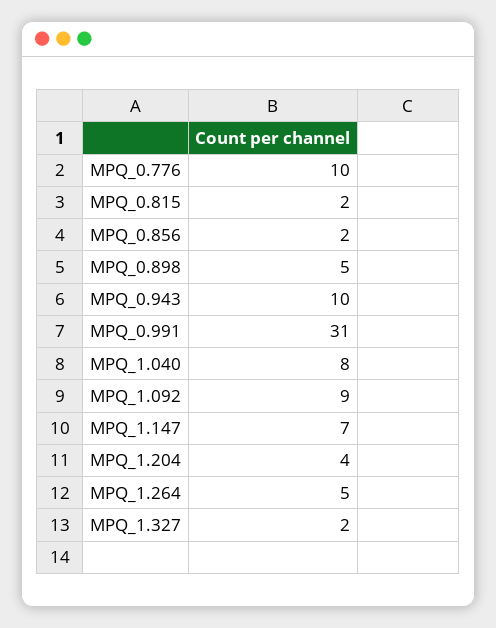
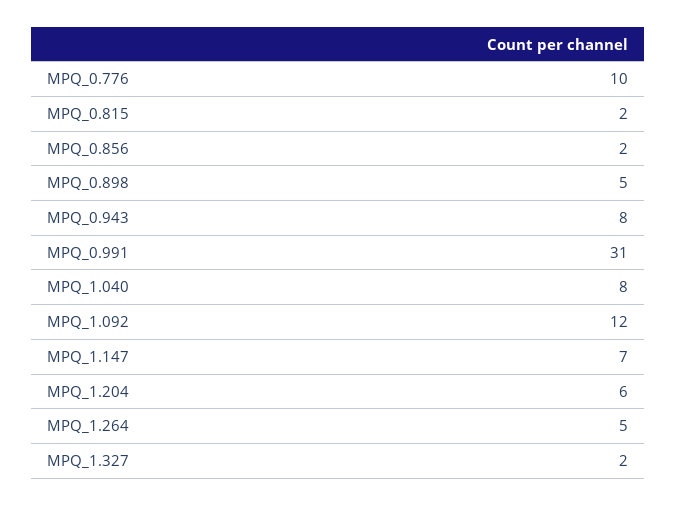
  {
    "MPQ_0.776": 10,
    "MPQ_0.815": 2,
    "MPQ_0.856": 2,
    "MPQ_0.898": 5,
-   "MPQ_0.943": 10,
+   "MPQ_0.943": 8,
    "MPQ_0.991": 31,
    "MPQ_1.040": 8,
-   "MPQ_1.092": 9,
+   "MPQ_1.092": 12,
    "MPQ_1.147": 7,
-   "MPQ_1.204": 4,
+   "MPQ_1.204": 6,
    "MPQ_1.264": 5,
    "MPQ_1.327": 2
  }

